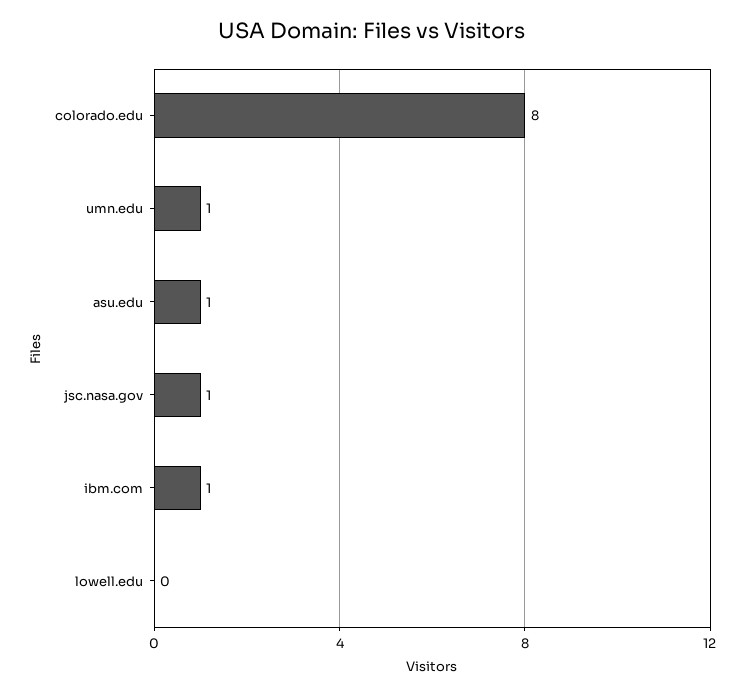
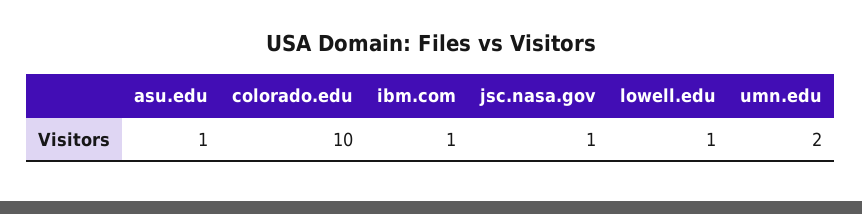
  {
-   "colorado.edu": 8,
+   "colorado.edu": 10,
-   "umn.edu": 1,
+   "umn.edu": 2,
    "asu.edu": 1,
    "jsc.nasa.gov": 1,
    "ibm.com": 1,
-   "lowell.edu": 0
+   "lowell.edu": 1
  }

